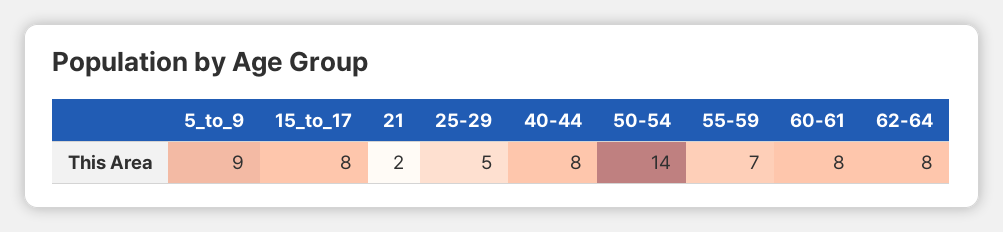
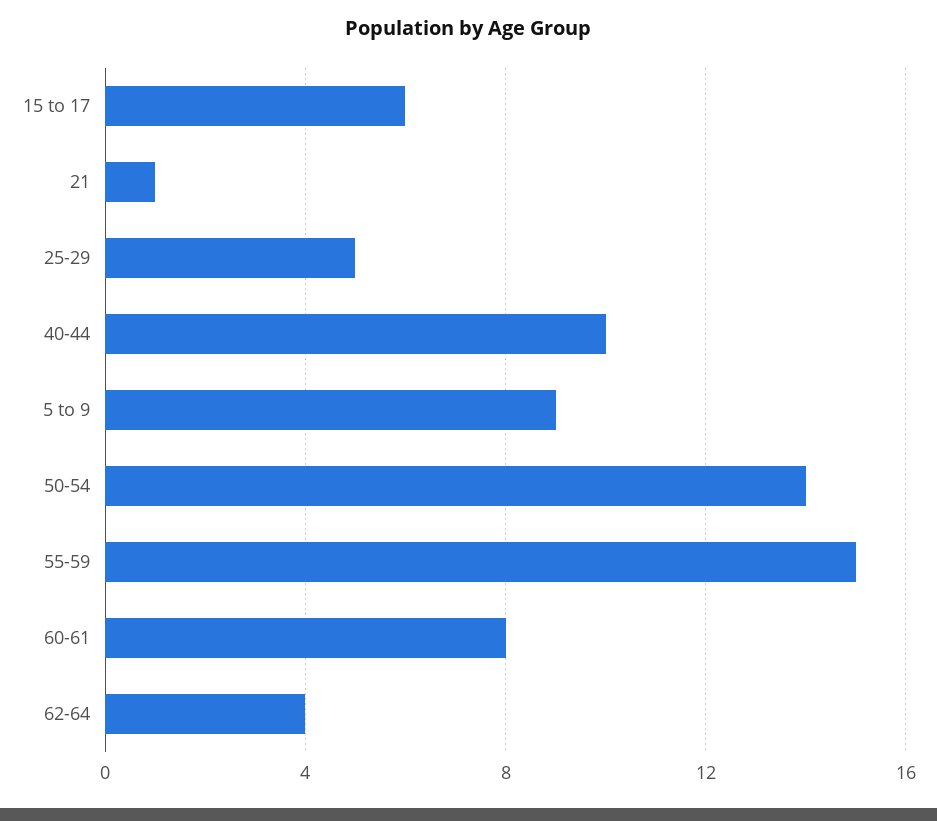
  {
    "5_to_9": 9,
-   "15_to_17": 8,
+   "15_to_17": 6,
-   "21": 2,
+   "21": 1,
    "25-29": 5,
-   "40-44": 8,
+   "40-44": 10,
    "50-54": 14,
-   "55-59": 7,
+   "55-59": 15,
    "60-61": 8,
-   "62-64": 8
+   "62-64": 4
  }

